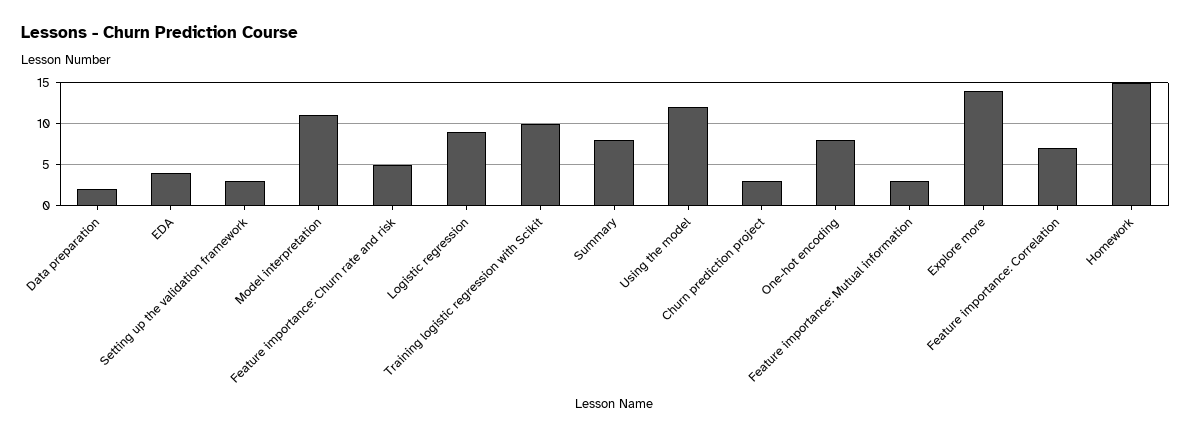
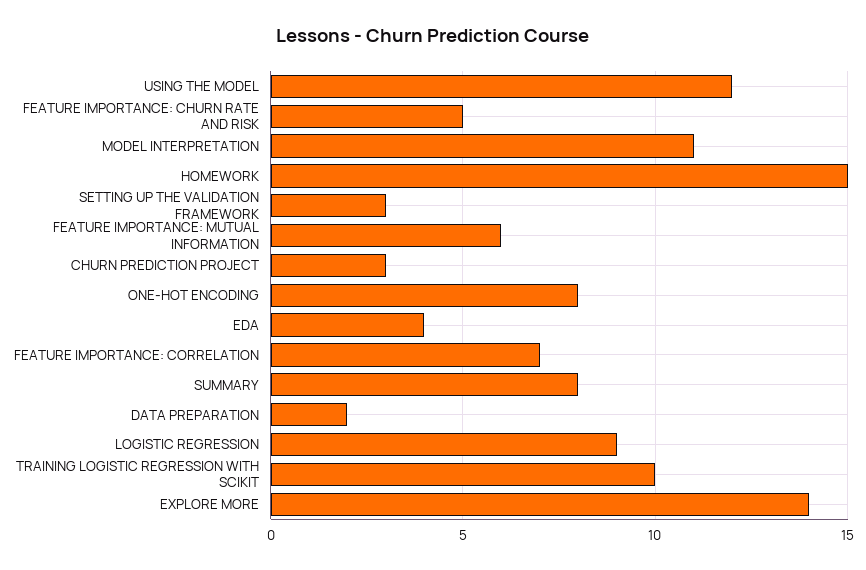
  {
    "Data preparation": 2,
    "EDA": 4,
    "Setting up the validation framework": 3,
    "Model interpretation": 11,
    "Feature importance: Churn rate and risk": 5,
    "Logistic regression": 9,
    "Training logistic regression with Scikit": 10,
    "Summary": 8,
    "Using the model": 12,
    "Churn prediction project": 3,
    "One-hot encoding": 8,
-   "Feature importance: Mutual information": 3,
+   "Feature importance: Mutual information": 6,
    "Explore more": 14,
    "Feature importance: Correlation": 7,
    "Homework": 15
  }

